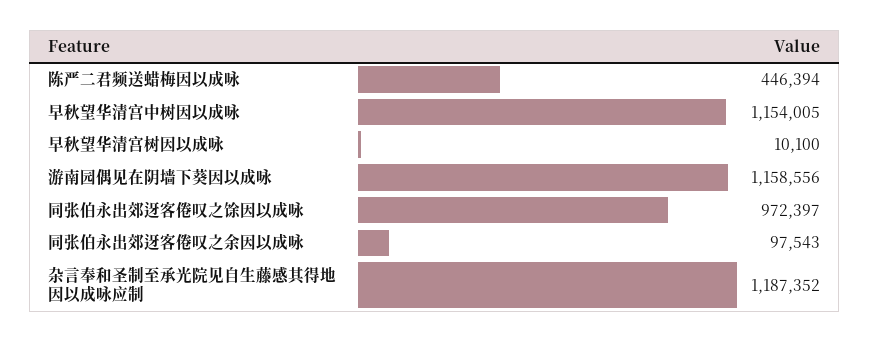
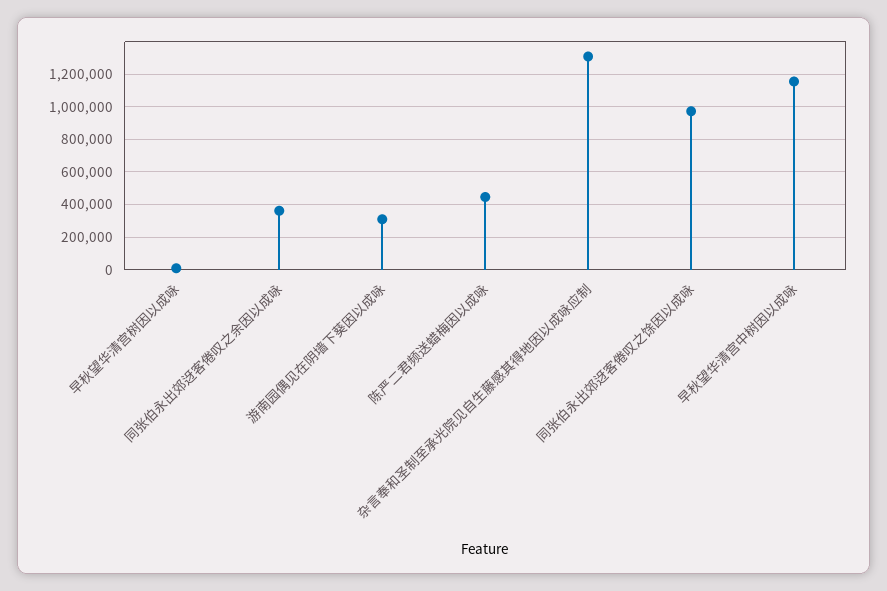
  {
    "陈严二君频送蜡梅因以成咏": 446394,
    "早秋望华清宫中树因以成咏": 1154005,
    "早秋望华清宫树因以成咏": 10100,
-   "游南园偶见在阴墙下葵因以成咏": 1158556,
+   "游南园偶见在阴墙下葵因以成咏": 300000,
    "同张伯永出郊迓客倦叹之馀因以成咏": 972397,
-   "同张伯永出郊迓客倦叹之余因以成咏": 97543,
+   "同张伯永出郊迓客倦叹之余因以成咏": 350000,
-   "杂言奉和圣制至承光院见自生藤感其得地因以成咏应制": 1187352
+   "杂言奉和圣制至承光院见自生藤感其得地因以成咏应制": 1300000
  }

